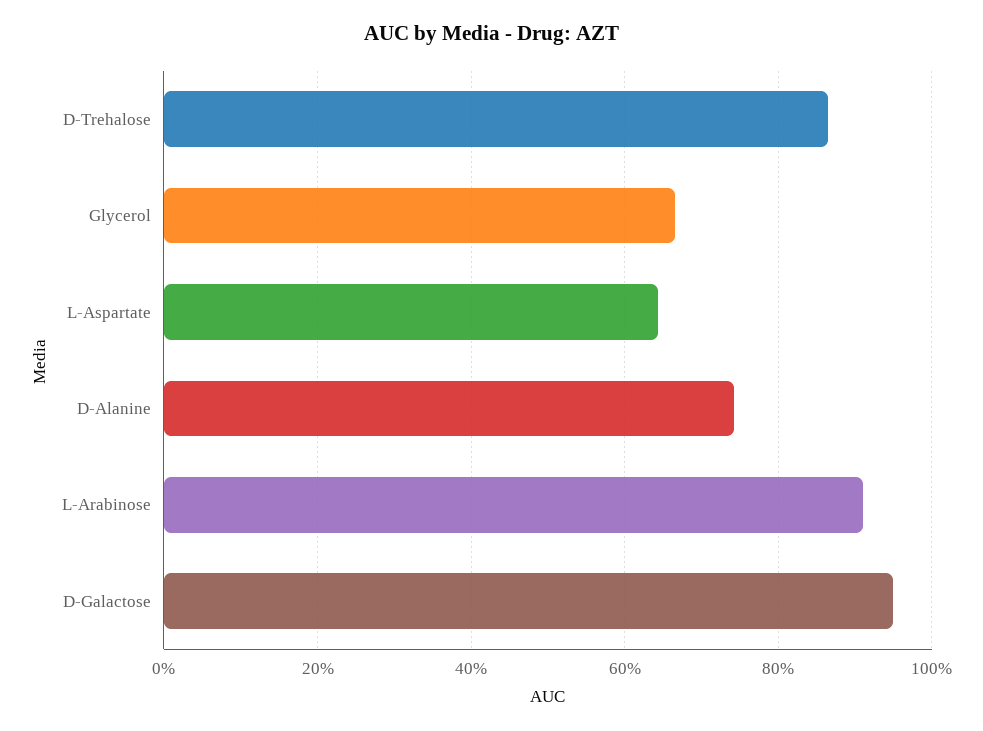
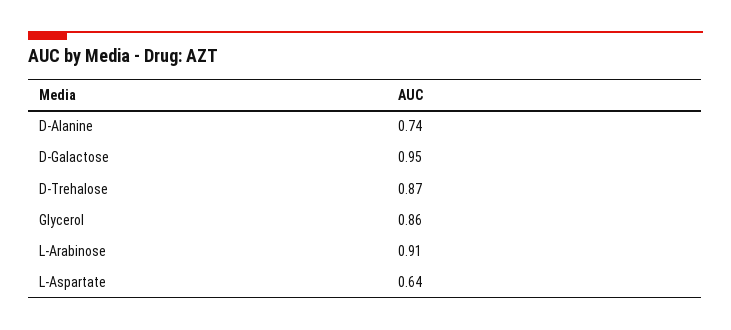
  {
    "D-Trehalose": 0.87,
-   "Glycerol": 0.66,
+   "Glycerol": 0.86,
    "L-Aspartate": 0.64,
    "D-Alanine": 0.74,
    "L-Arabinose": 0.91,
    "D-Galactose": 0.95
  }

